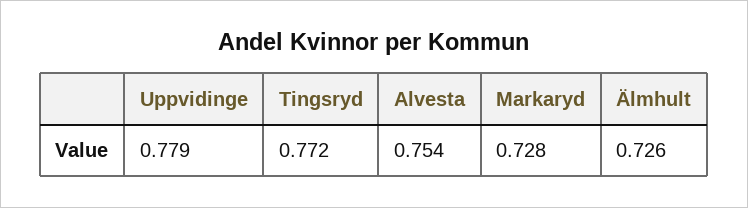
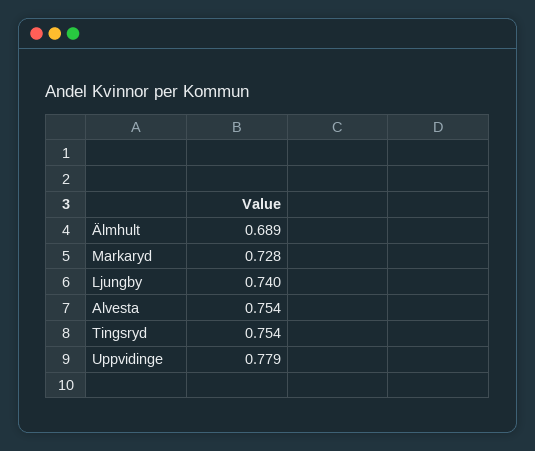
  {
    "Uppvidinge": 0.779,
-   "Tingsryd": 0.772,
+   "Tingsryd": 0.754,
    "Alvesta": 0.754,
    "Markaryd": 0.728,
-   "Älmhult": 0.726
+   "Älmhult": 0.689,
+   "Ljungby": 0.74
  }

